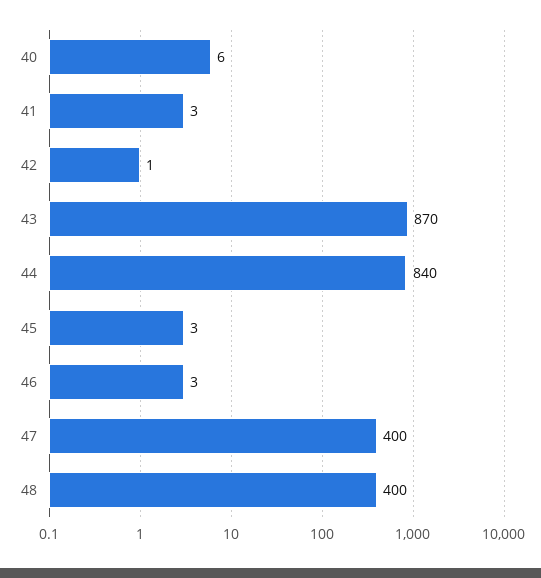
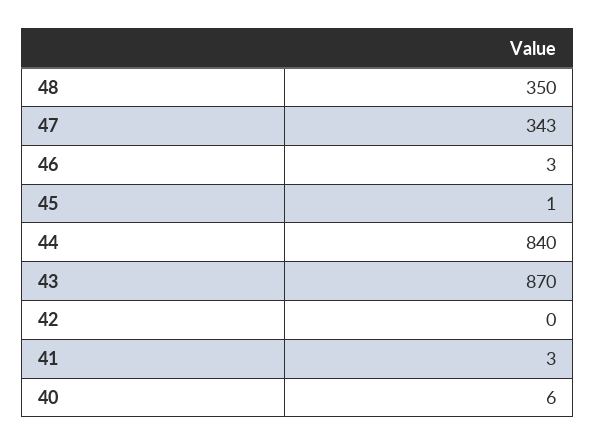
  {
    "40": 6,
    "41": 3,
-   "42": 1,
+   "42": 0,
    "43": 870,
    "44": 840,
-   "45": 3,
+   "45": 1,
    "46": 3,
-   "47": 400,
+   "47": 343,
-   "48": 400
+   "48": 350
  }

